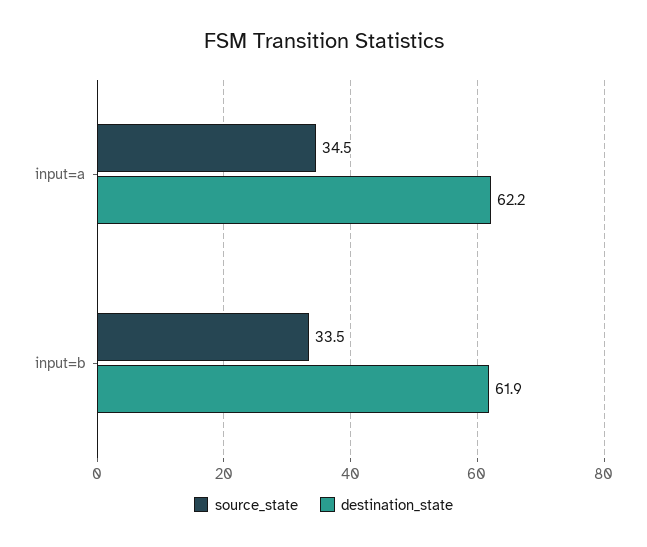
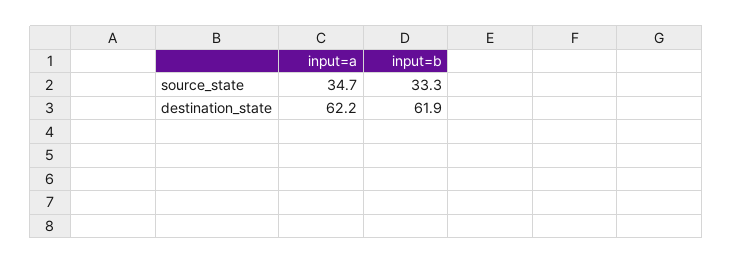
  {
    "source_state": {
-     "input=a": 34.5,
+     "input=a": 34.7,
-     "input=b": 33.5
+     "input=b": 33.3
    },
    "destination_state": {
      "input=a": 62.2,
      "input=b": 61.9
    }
  }

